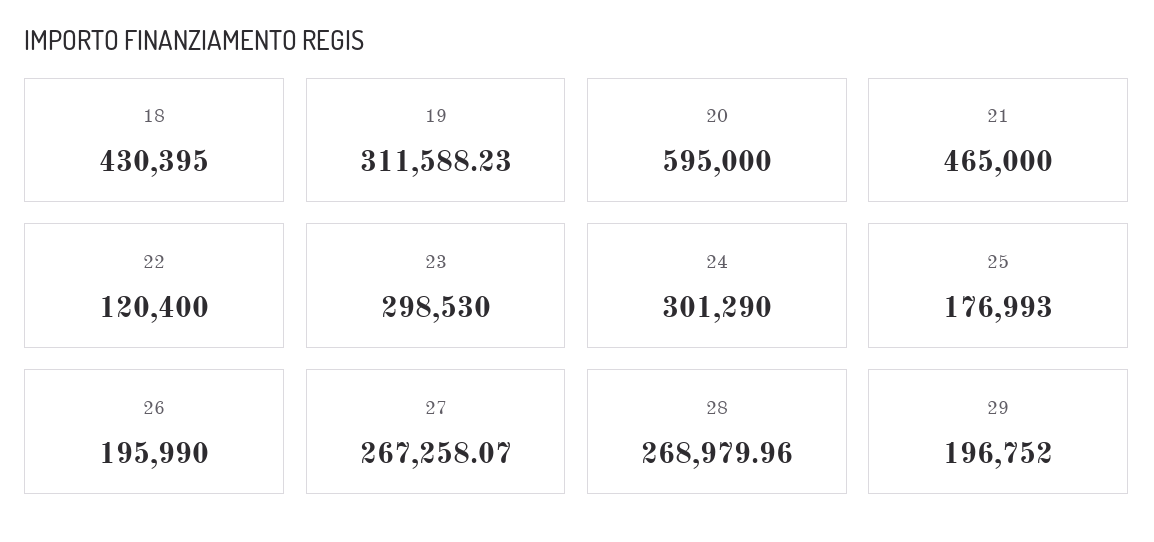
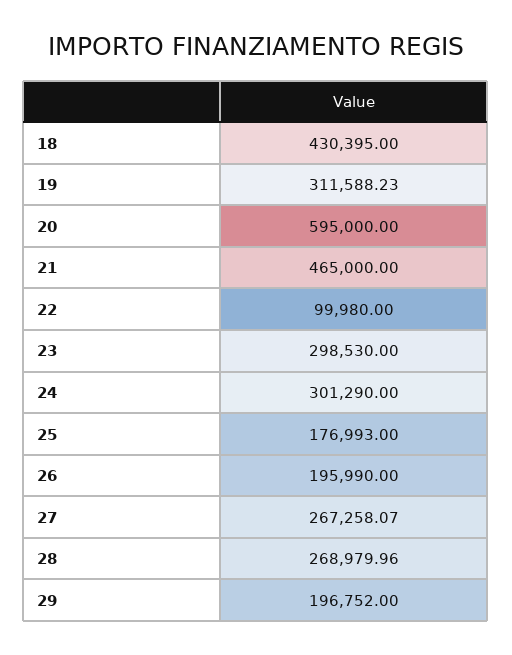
  {
    "18": 430395,
    "19": 311588.23,
    "20": 595000,
    "21": 465000,
-   "22": 120400,
+   "22": 99980,
    "23": 298530,
    "24": 301290,
    "25": 176993,
    "26": 195990,
    "27": 267258.07,
    "28": 268979.96,
    "29": 196752
  }

